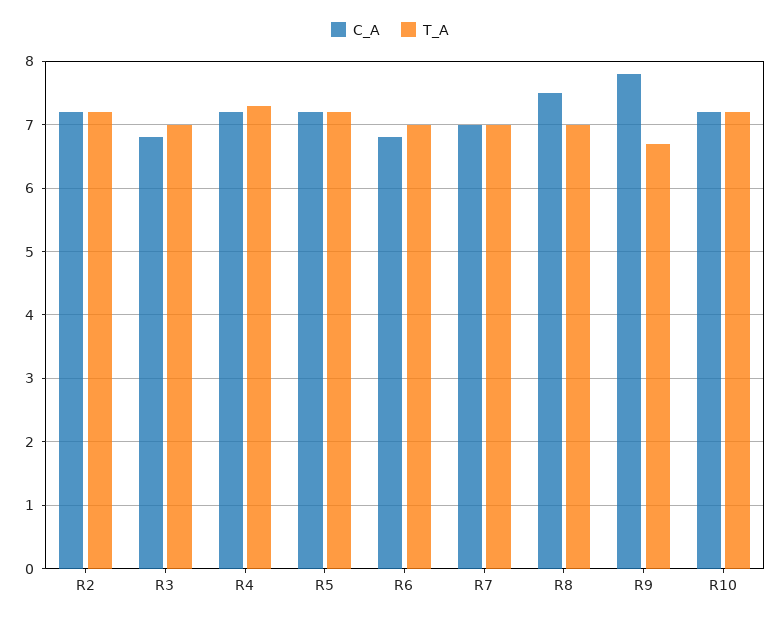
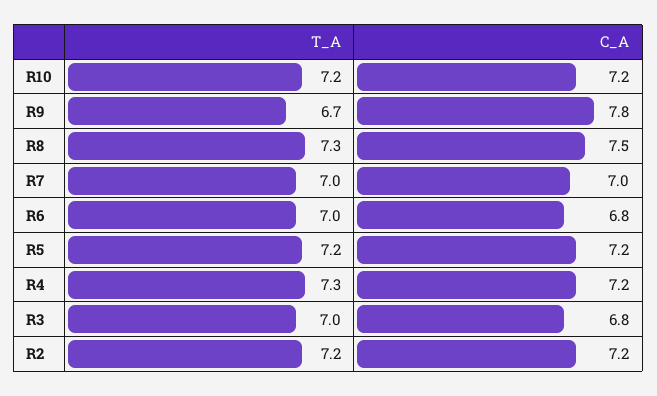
  {
    "C_A": {
      "R2": 7.2,
      "R3": 6.8,
      "R4": 7.2,
      "R5": 7.2,
      "R6": 6.8,
      "R7": 7,
      "R8": 7.5,
      "R9": 7.8,
      "R10": 7.2
    },
    "T_A": {
      "R2": 7.2,
      "R3": 7,
      "R4": 7.3,
      "R5": 7.2,
      "R6": 7,
      "R7": 7,
-     "R8": 7,
+     "R8": 7.3,
      "R9": 6.7,
      "R10": 7.2
    }
  }

